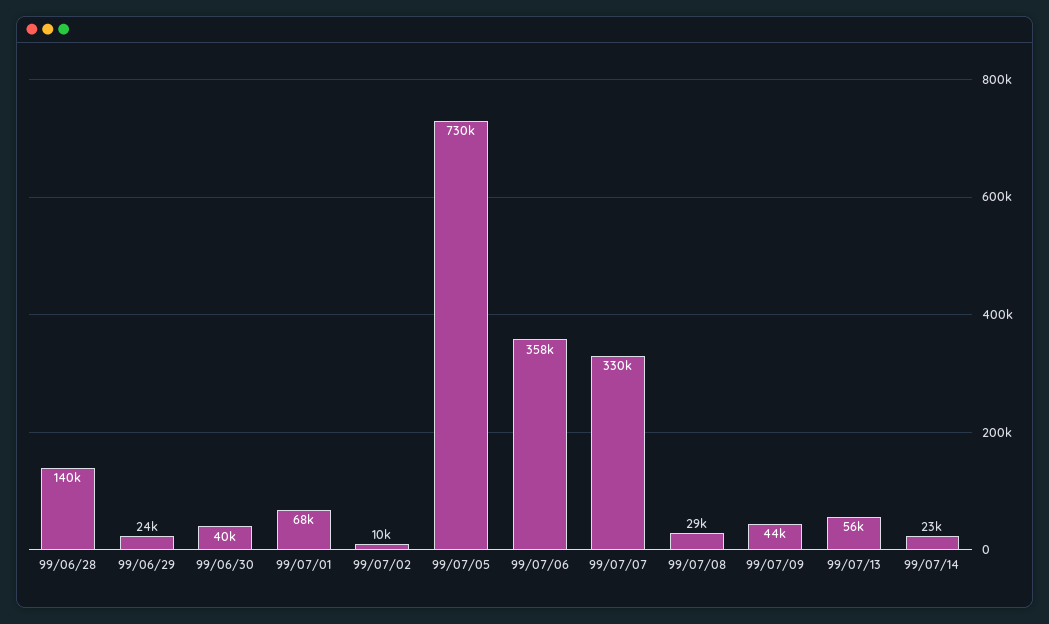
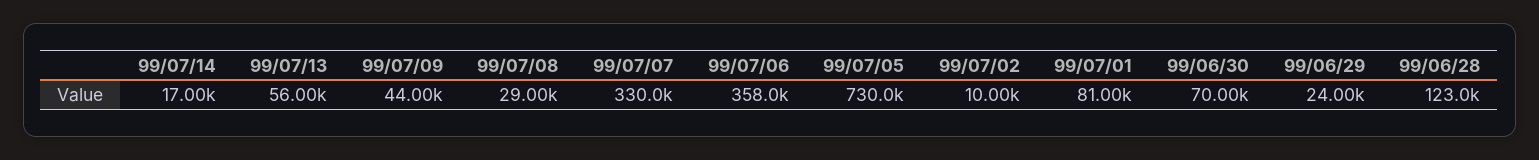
  {
-   "99/06/28": 140000,
+   "99/06/28": 123000,
    "99/06/29": 24000,
-   "99/06/30": 40000,
+   "99/06/30": 70000,
-   "99/07/01": 68000,
+   "99/07/01": 81000,
    "99/07/02": 10000,
    "99/07/05": 730000,
    "99/07/06": 358000,
    "99/07/07": 330000,
    "99/07/08": 29000,
    "99/07/09": 44000,
    "99/07/13": 56000,
-   "99/07/14": 23000
+   "99/07/14": 17000
  }

